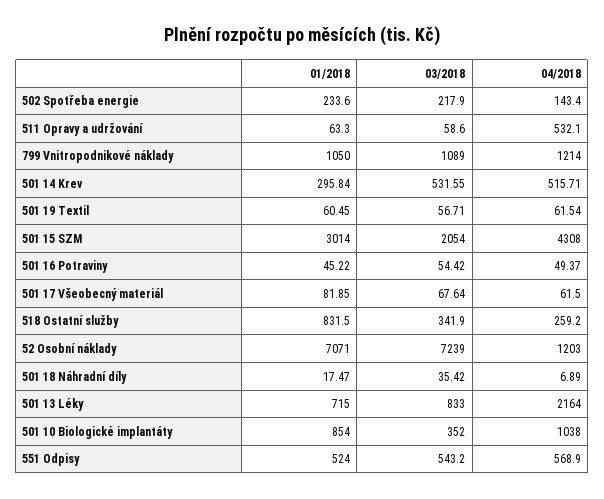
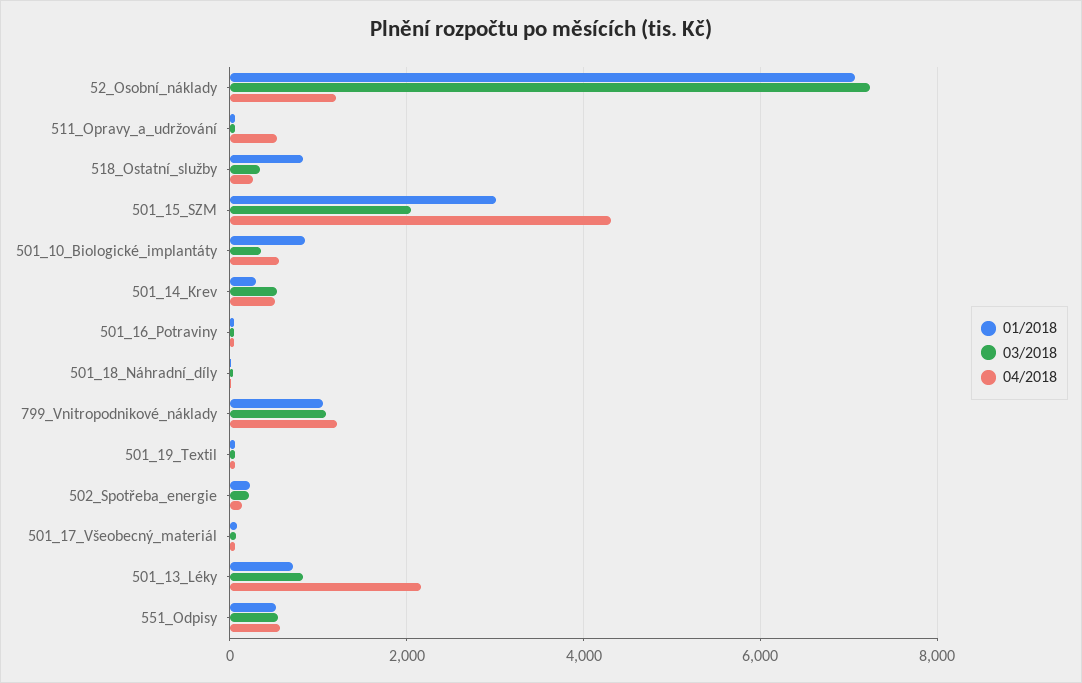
  {
    "01/2018": {
      "502 Spotřeba energie": 233.6,
      "511 Opravy a udržování": 63.3,
      "799 Vnitropodnikové náklady": 1050,
      "501 14 Krev": 295.84,
      "501 19 Textil": 60.45,
      "501 15 SZM": 3014,
      "501 16 Potraviny": 45.22,
      "501 17 Všeobecný materiál": 81.85,
      "518 Ostatní služby": 831.5,
      "52 Osobní náklady": 7071,
      "501 18 Náhradní díly": 17.47,
      "501 13 Léky": 715,
      "501 10 Biologické implantáty": 854,
      "551 Odpisy": 524
    },
    "03/2018": {
      "502 Spotřeba energie": 217.9,
      "511 Opravy a udržování": 58.6,
      "799 Vnitropodnikové náklady": 1089,
      "501 14 Krev": 531.55,
      "501 19 Textil": 56.71,
      "501 15 SZM": 2054,
      "501 16 Potraviny": 54.42,
      "501 17 Všeobecný materiál": 67.64,
      "518 Ostatní služby": 341.9,
      "52 Osobní náklady": 7239,
      "501 18 Náhradní díly": 35.42,
      "501 13 Léky": 833,
      "501 10 Biologické implantáty": 352,
      "551 Odpisy": 543.2
    },
    "04/2018": {
      "502 Spotřeba energie": 143.4,
      "511 Opravy a udržování": 532.1,
      "799 Vnitropodnikové náklady": 1214,
      "501 14 Krev": 515.71,
      "501 19 Textil": 61.54,
      "501 15 SZM": 4308,
      "501 16 Potraviny": 49.37,
      "501 17 Všeobecný materiál": 61.5,
      "518 Ostatní služby": 259.2,
      "52 Osobní náklady": 1203,
      "501 18 Náhradní díly": 6.89,
      "501 13 Léky": 2164,
-     "501 10 Biologické implantáty": 1038,
+     "501 10 Biologické implantáty": 600,
      "551 Odpisy": 568.9
    }
  }

